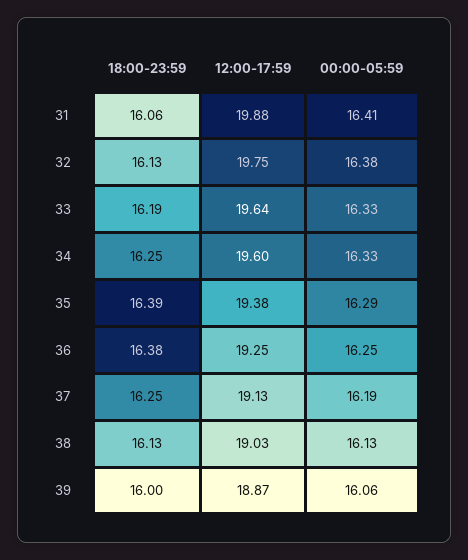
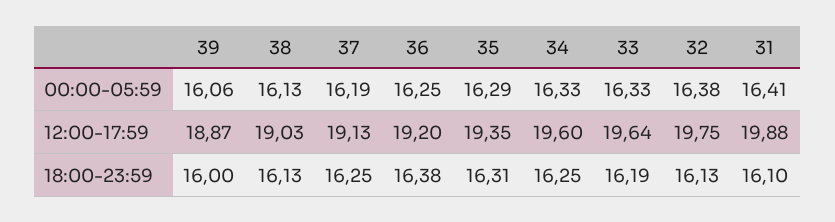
  {
    "18:00-23:59": {
-     "31": 16.06,
+     "31": 16.1,
      "32": 16.13,
      "33": 16.19,
      "34": 16.25,
-     "35": 16.39,
+     "35": 16.31,
      "36": 16.38,
      "37": 16.25,
      "38": 16.13,
      "39": 16
    },
    "12:00-17:59": {
      "31": 19.88,
      "32": 19.75,
      "33": 19.64,
      "34": 19.6,
-     "35": 19.38,
+     "35": 19.35,
-     "36": 19.25,
+     "36": 19.2,
      "37": 19.13,
      "38": 19.03,
      "39": 18.87
    },
    "00:00-05:59": {
      "31": 16.41,
      "32": 16.38,
      "33": 16.33,
      "34": 16.33,
      "35": 16.29,
      "36": 16.25,
      "37": 16.19,
      "38": 16.13,
      "39": 16.06
    }
  }

